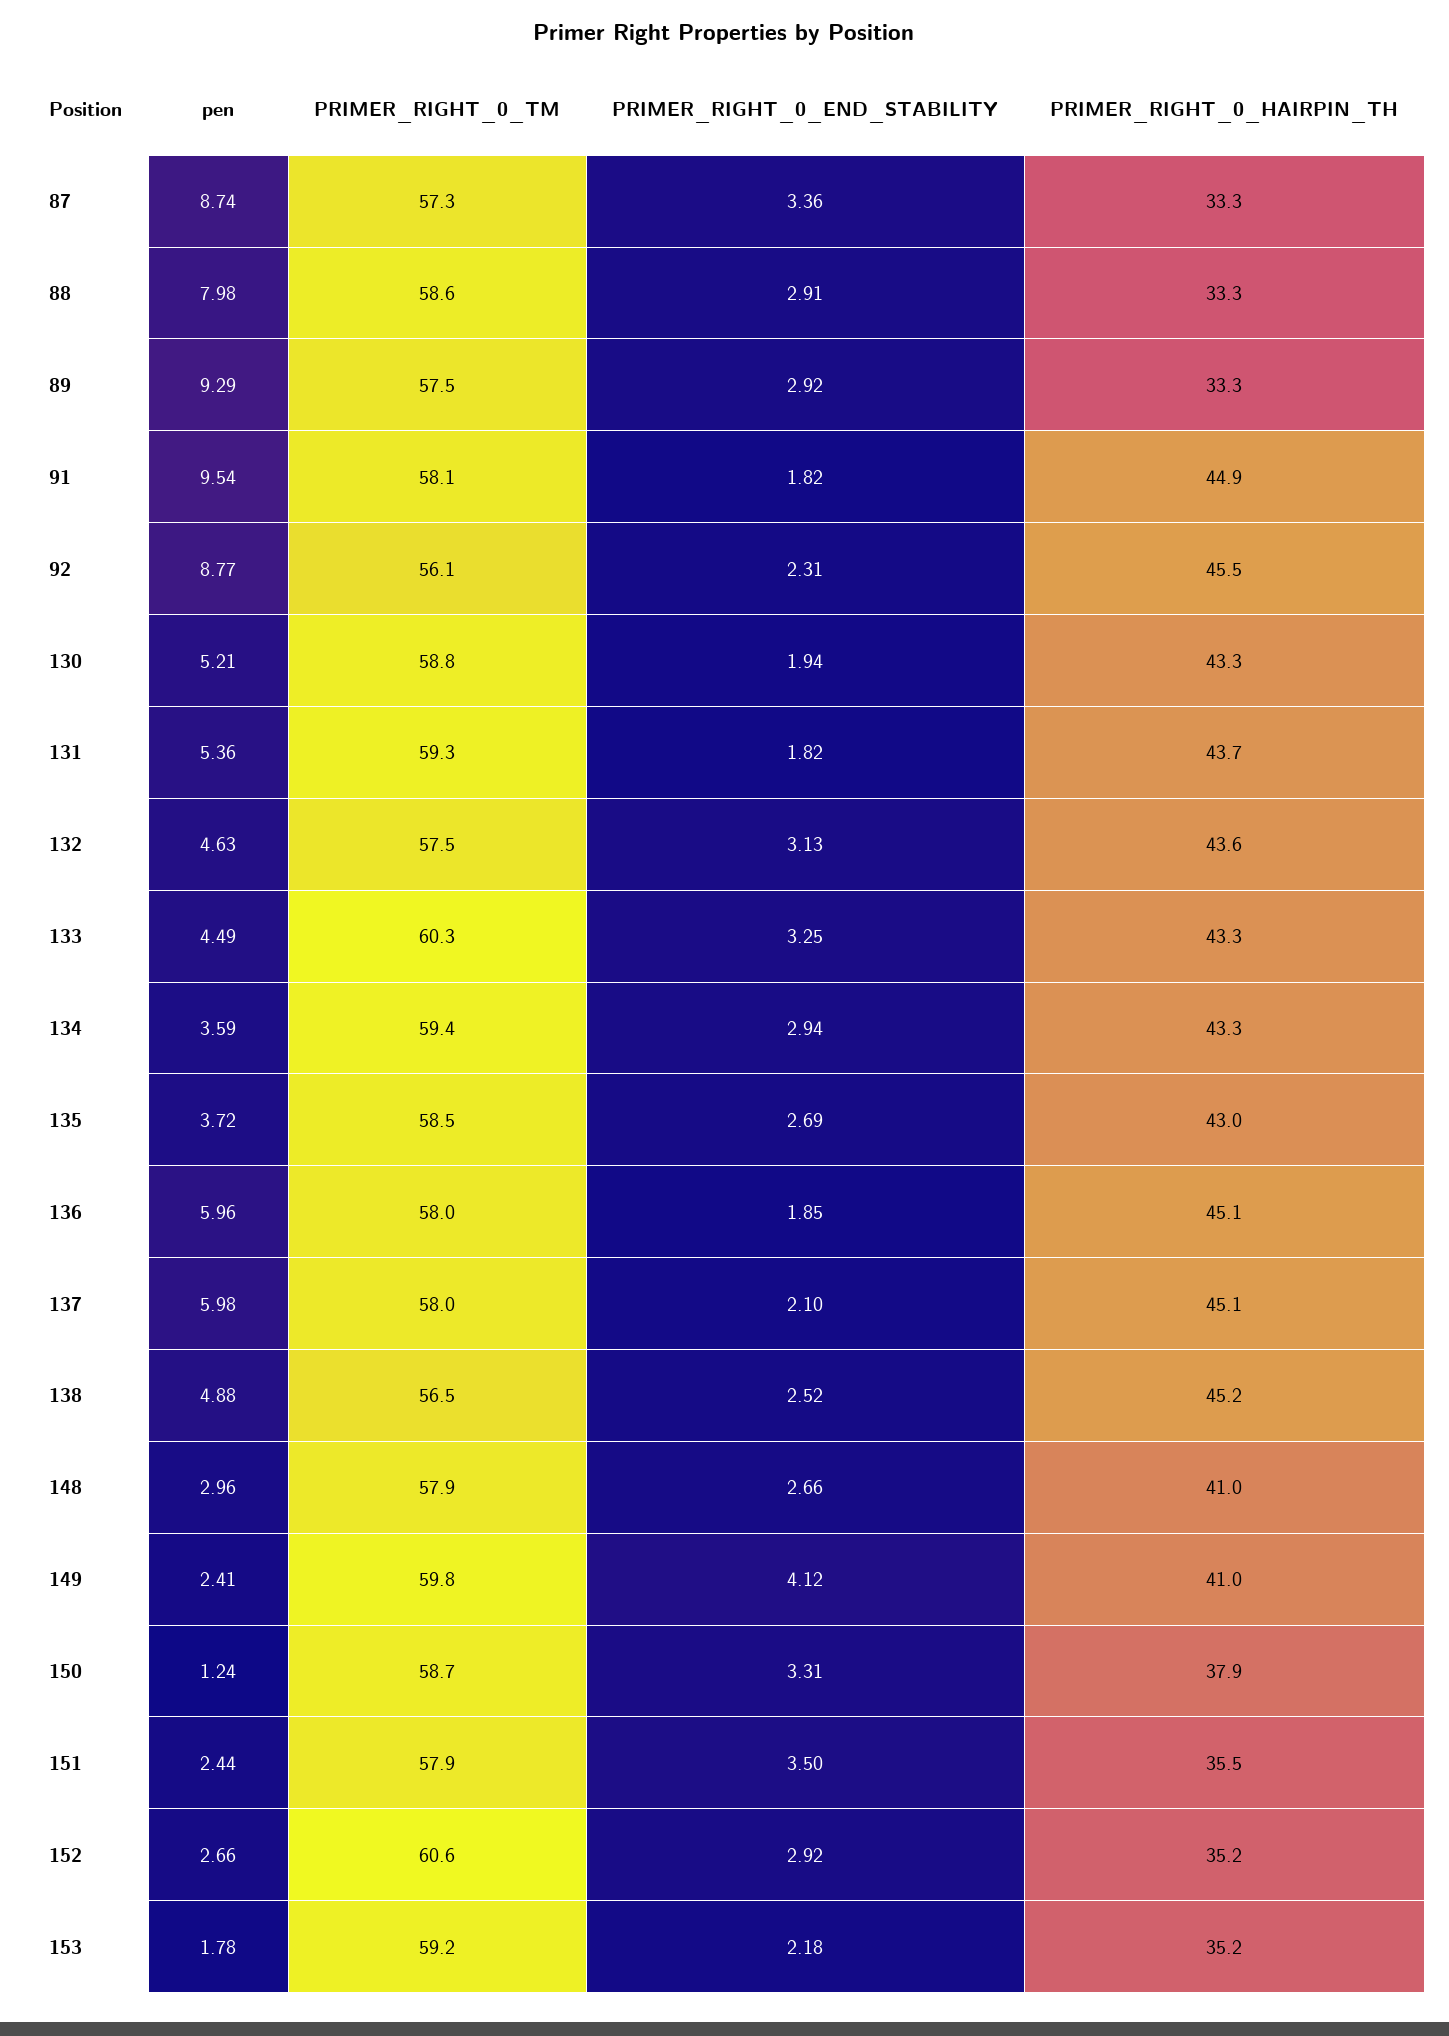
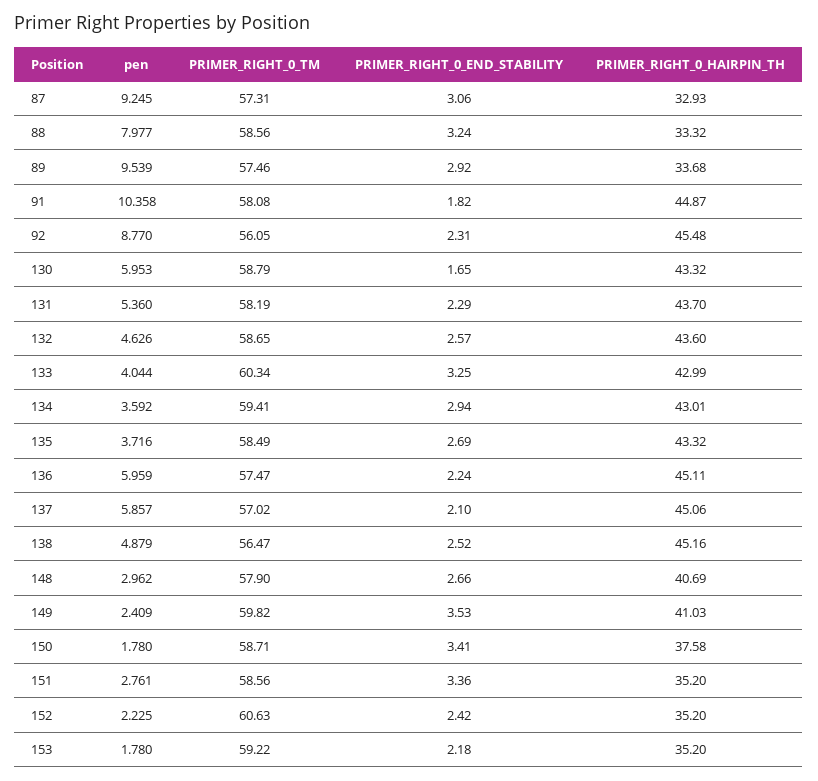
  {
    "pen": {
-     "87": 8.74,
+     "87": 9.245,
      "88": 7.977,
-     "89": 9.29,
+     "89": 9.539,
-     "91": 9.54,
+     "91": 10.358,
      "92": 8.77,
-     "130": 5.21,
+     "130": 5.953,
      "131": 5.36,
      "132": 4.626,
-     "133": 4.49,
+     "133": 4.044,
      "134": 3.592,
      "135": 3.716,
      "136": 5.959,
-     "137": 5.98,
+     "137": 5.857,
      "138": 4.879,
      "148": 2.962,
      "149": 2.409,
-     "150": 1.24,
+     "150": 1.78,
-     "151": 2.44,
+     "151": 2.761,
-     "152": 2.66,
+     "152": 2.225,
      "153": 1.78
    },
    "PRIMER_RIGHT_0_TM": {
      "87": 57.31,
      "88": 58.56,
      "89": 57.46,
      "91": 58.08,
      "92": 56.05,
      "130": 58.79,
-     "131": 59.3,
+     "131": 58.19,
-     "132": 57.5,
+     "132": 58.65,
      "133": 60.34,
      "134": 59.41,
      "135": 58.49,
-     "136": 58,
+     "136": 57.47,
-     "137": 58,
+     "137": 57.02,
      "138": 56.47,
      "148": 57.9,
      "149": 59.82,
      "150": 58.71,
-     "151": 57.9,
+     "151": 58.56,
      "152": 60.63,
      "153": 59.22
    },
    "PRIMER_RIGHT_0_END_STABILITY": {
-     "87": 3.36,
+     "87": 3.06,
-     "88": 2.91,
+     "88": 3.24,
      "89": 2.92,
      "91": 1.82,
      "92": 2.31,
-     "130": 1.94,
+     "130": 1.65,
-     "131": 1.82,
+     "131": 2.29,
-     "132": 3.13,
+     "132": 2.57,
      "133": 3.25,
      "134": 2.94,
      "135": 2.69,
-     "136": 1.85,
+     "136": 2.24,
      "137": 2.1,
      "138": 2.52,
      "148": 2.66,
-     "149": 4.12,
+     "149": 3.53,
-     "150": 3.31,
+     "150": 3.41,
-     "151": 3.5,
+     "151": 3.36,
-     "152": 2.92,
+     "152": 2.42,
      "153": 2.18
    },
    "PRIMER_RIGHT_0_HAIRPIN_TH": {
-     "87": 33.3,
+     "87": 32.93,
      "88": 33.32,
-     "89": 33.3,
+     "89": 33.68,
      "91": 44.87,
      "92": 45.48,
      "130": 43.32,
      "131": 43.7,
      "132": 43.6,
-     "133": 43.3,
+     "133": 42.99,
-     "134": 43.3,
+     "134": 43.01,
-     "135": 43,
+     "135": 43.32,
      "136": 45.11,
      "137": 45.06,
      "138": 45.16,
-     "148": 41,
+     "148": 40.69,
      "149": 41.03,
-     "150": 37.9,
+     "150": 37.58,
-     "151": 35.5,
+     "151": 35.2,
      "152": 35.2,
      "153": 35.2
    }
  }

